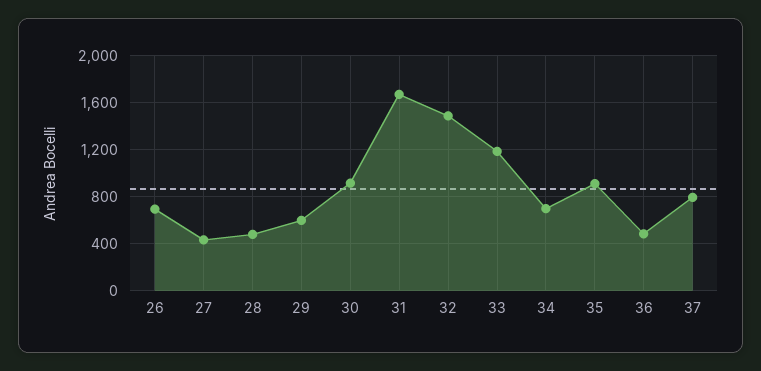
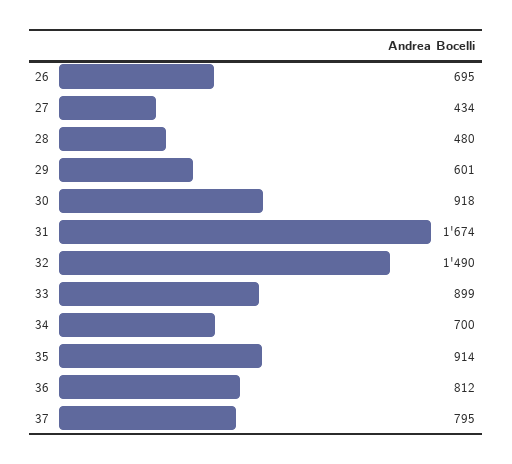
  {
    "26": 695,
    "27": 434,
    "28": 480,
    "29": 601,
    "30": 918,
    "31": 1674,
    "32": 1490,
-   "33": 1200,
+   "33": 899,
    "34": 700,
    "35": 914,
-   "36": 500,
+   "36": 812,
    "37": 795
  }

